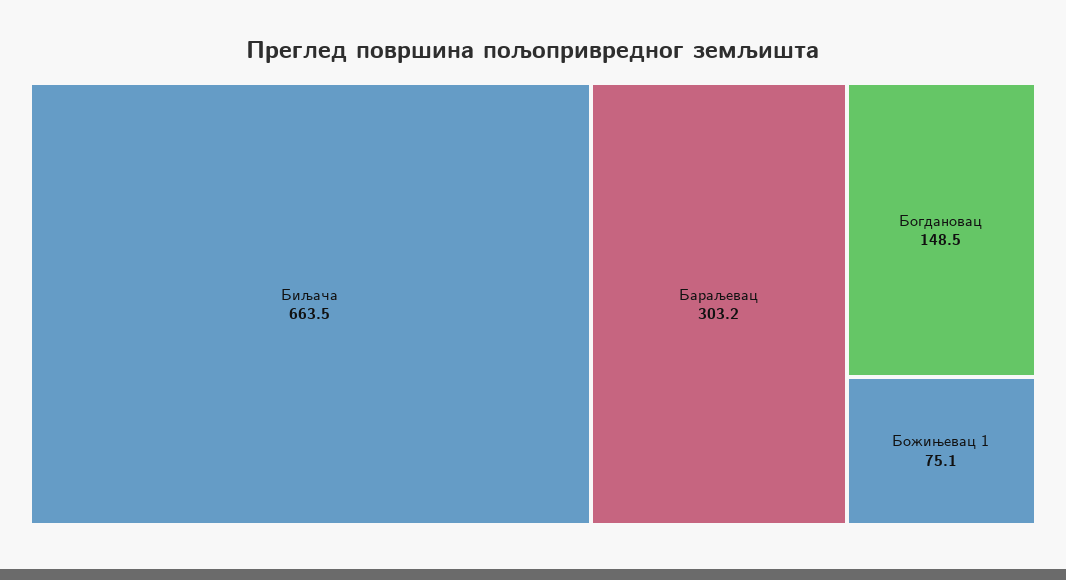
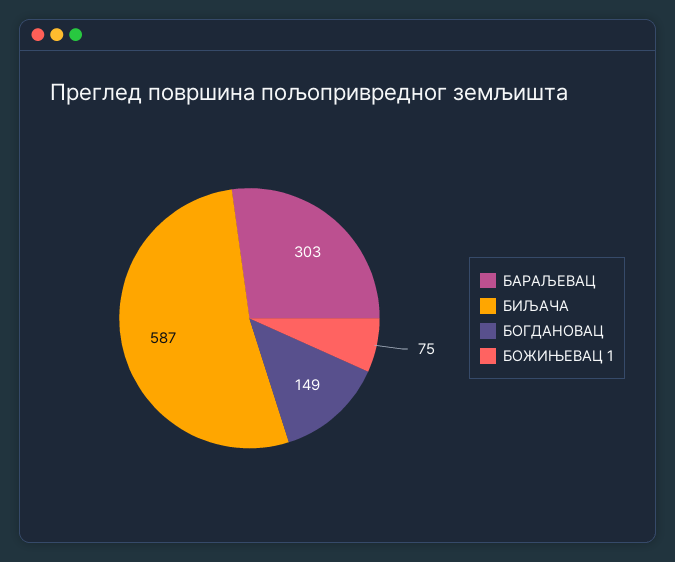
  {
-   "Биљача": 663.5,
+   "Биљача": 587,
    "Бараљевац": 303.2,
    "Богдановац": 148.5,
    "Божињевац 1": 75.1
  }

